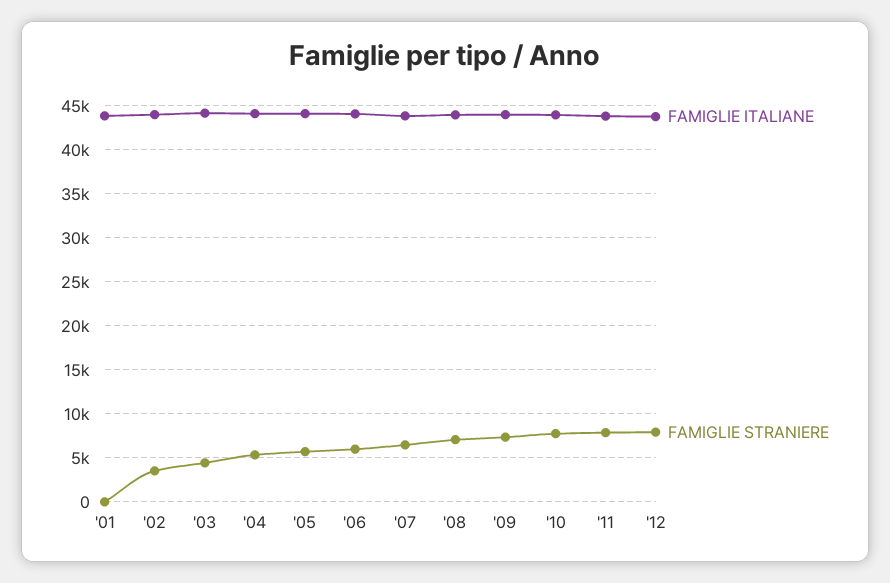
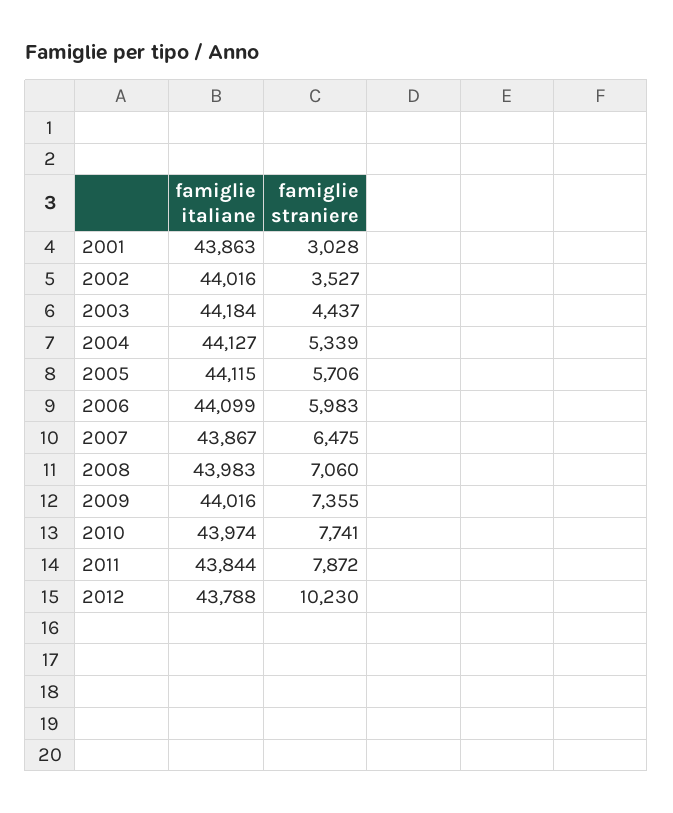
  {
    "FAMIGLIE ITALIANE": {
      "'01": 43863,
      "'02": 44016,
      "'03": 44184,
      "'04": 44127,
      "'05": 44115,
      "'06": 44099,
      "'07": 43867,
      "'08": 43983,
      "'09": 44016,
      "'10": 43974,
      "'11": 43844,
      "'12": 43788
    },
    "FAMIGLIE STRANIERE": {
-     "'01": 0,
+     "'01": 3028,
      "'02": 3527,
      "'03": 4437,
      "'04": 5339,
      "'05": 5706,
      "'06": 5983,
      "'07": 6475,
      "'08": 7060,
      "'09": 7355,
      "'10": 7741,
      "'11": 7872,
-     "'12": 8000
+     "'12": 10230
    }
  }

